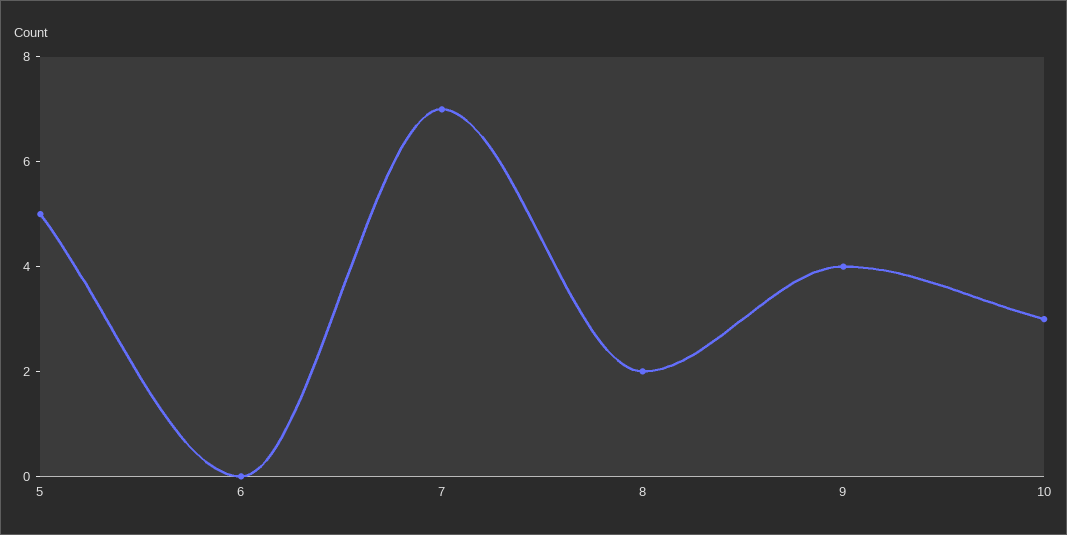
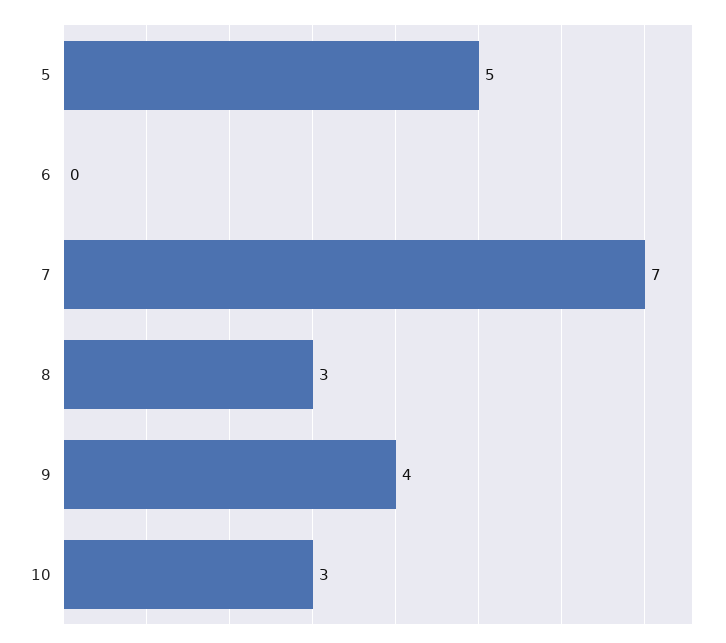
  {
    "5": 5,
    "6": 0,
    "7": 7,
-   "8": 2,
+   "8": 3,
    "9": 4,
    "10": 3
  }

